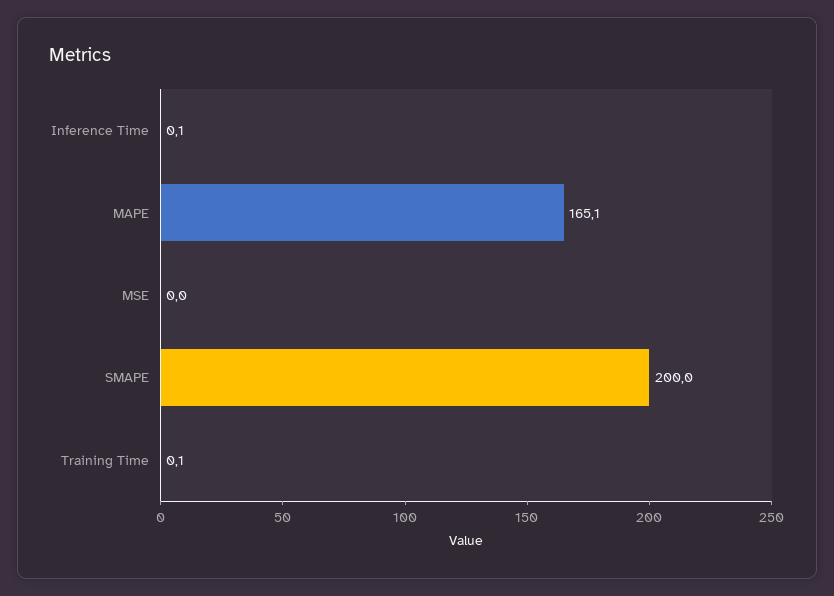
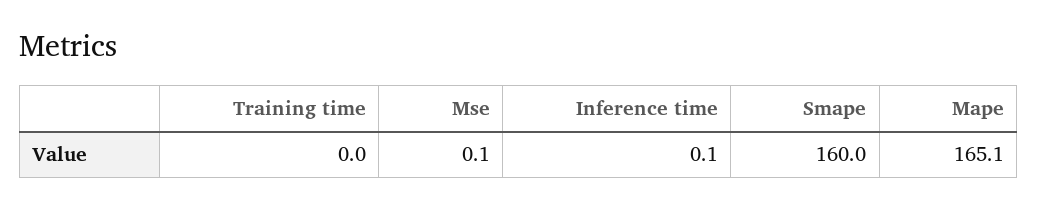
  {
    "Inference Time": 0.1,
    "MAPE": 165.1,
-   "MSE": 0,
+   "MSE": 0.1,
-   "SMAPE": 200,
+   "SMAPE": 160,
-   "Training Time": 0.1
+   "Training Time": 0
  }

